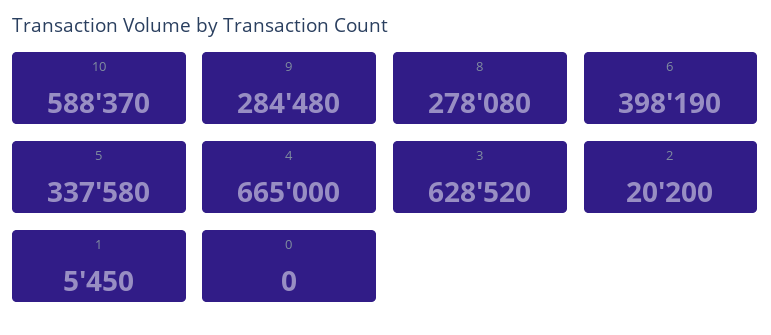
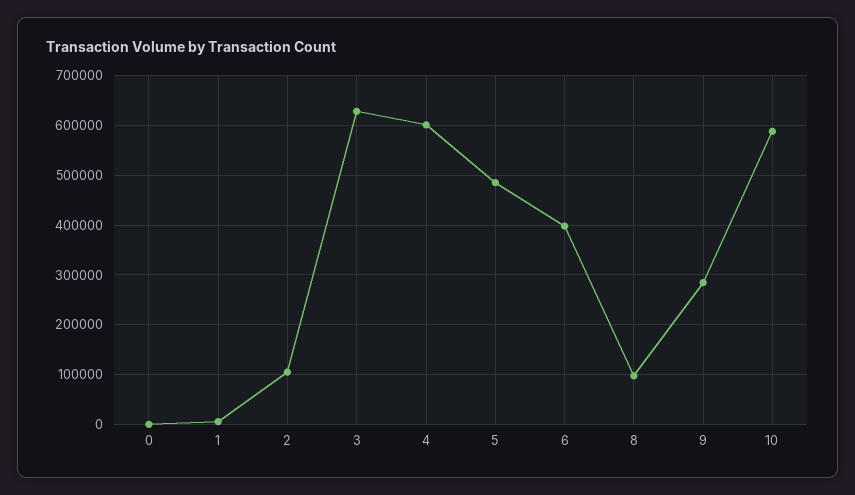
  {
    "10": 588370,
    "9": 284480,
-   "8": 278080,
+   "8": 100000,
    "6": 398190,
-   "5": 337580,
+   "5": 480000,
-   "4": 665000,
+   "4": 600000,
    "3": 628520,
-   "2": 20200,
+   "2": 100000,
    "1": 5450,
    "0": 0
  }

